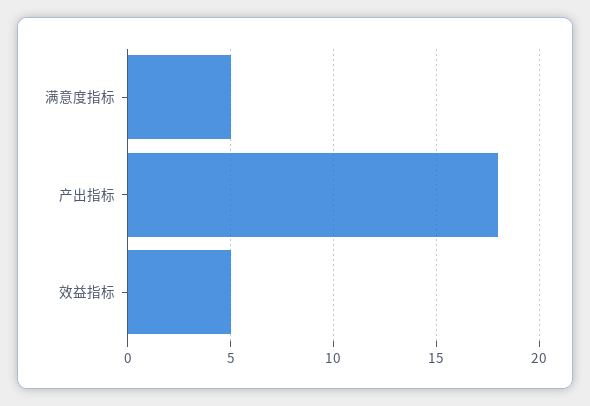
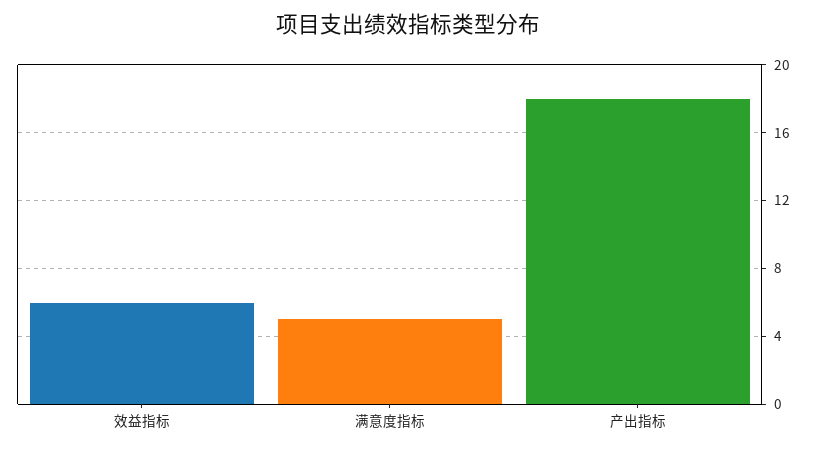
  {
    "满意度指标": 5,
    "产出指标": 18,
-   "效益指标": 5
+   "效益指标": 6
  }

